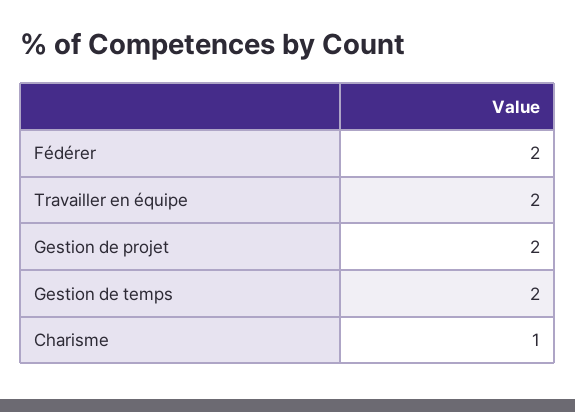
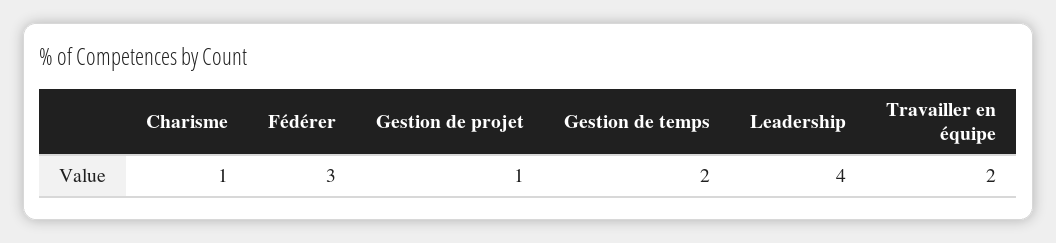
  {
-   "Fédérer": 2,
+   "Fédérer": 3,
    "Travailler en équipe": 2,
-   "Gestion de projet": 2,
+   "Gestion de projet": 1,
    "Gestion de temps": 2,
-   "Charisme": 1
+   "Charisme": 1,
+   "Leadership": 4
  }

